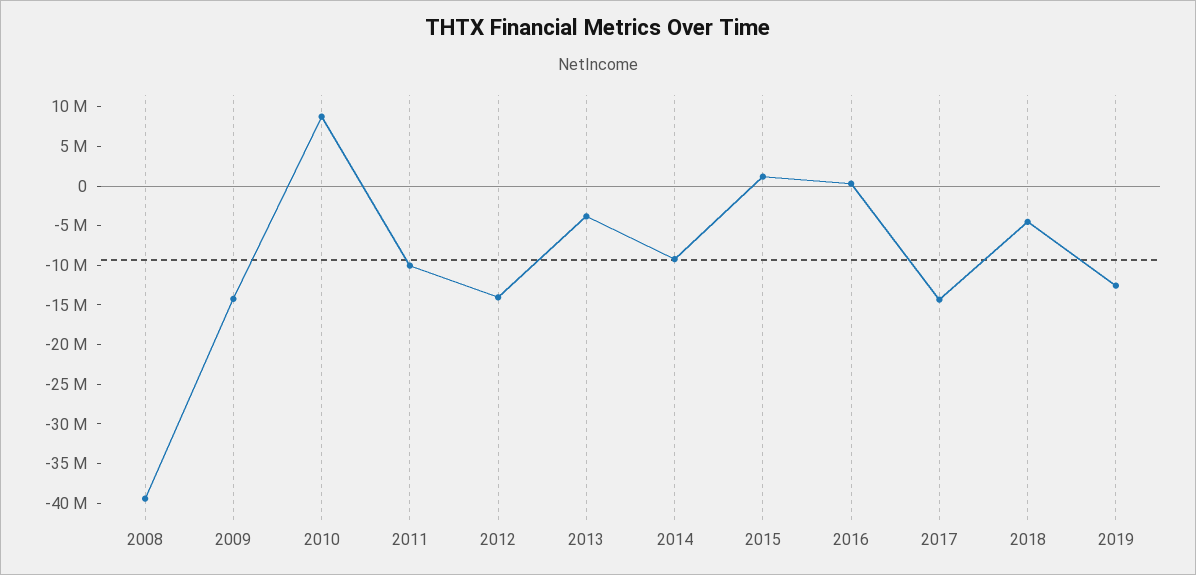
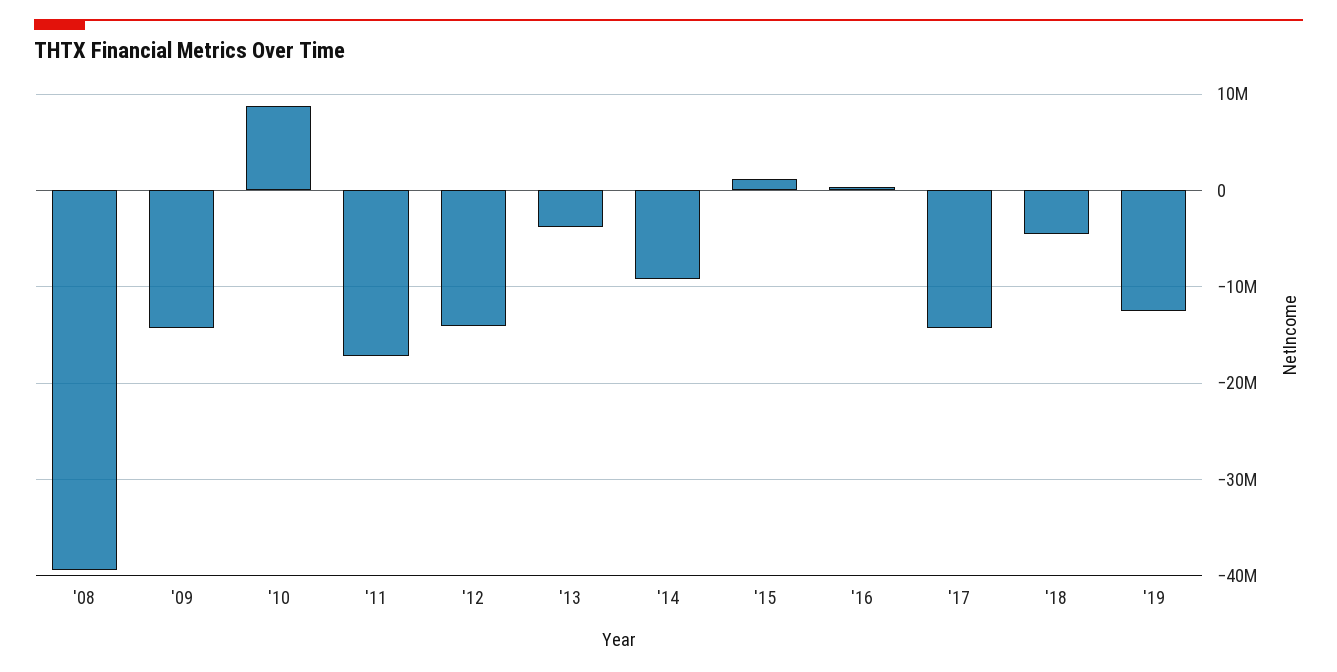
  {
    "2008": -39000000,
    "2009": -14000000,
    "2010": 9000000,
-   "2011": -10000000,
+   "2011": -17000000,
    "2012": -14000000,
    "2013": -4000000,
    "2014": -9000000,
    "2015": 1000000,
    "2016": 0,
    "2017": -14000000,
    "2018": -5000000,
    "2019": -13000000
  }

